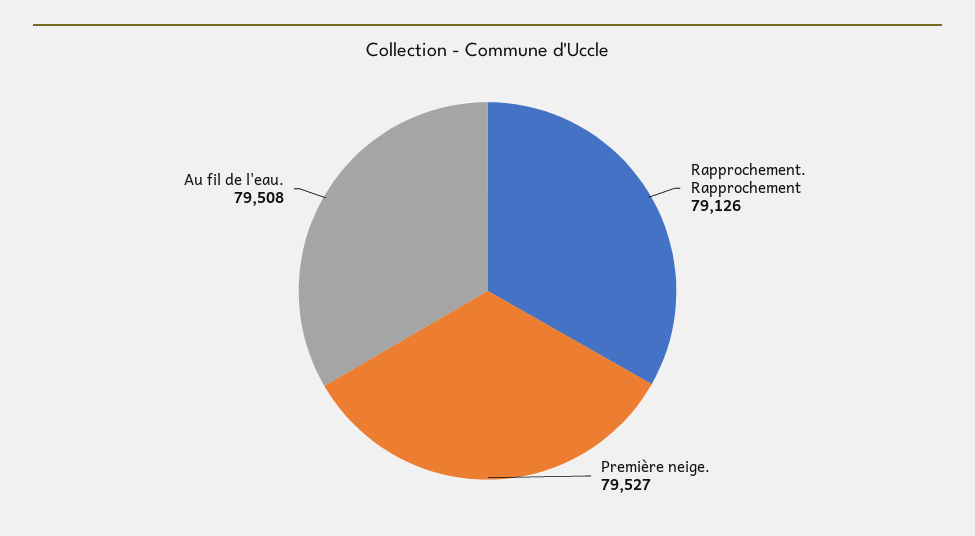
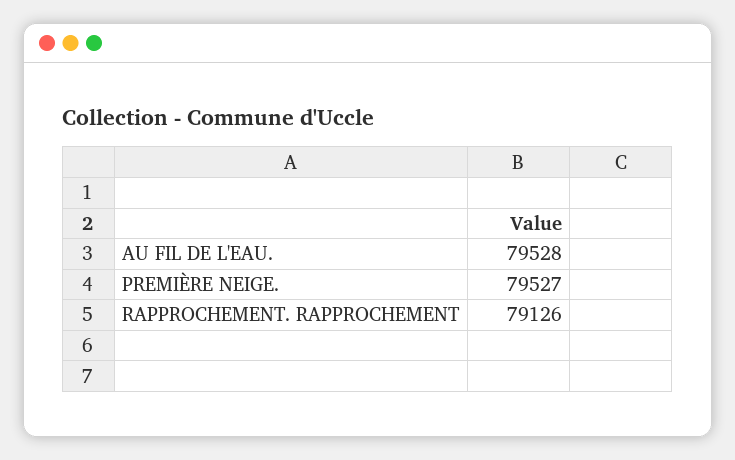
  {
    "Rapprochement. Rapprochement": 79126,
    "Première neige.": 79527,
-   "Au fil de l'eau.": 79508
+   "Au fil de l'eau.": 79528
  }

